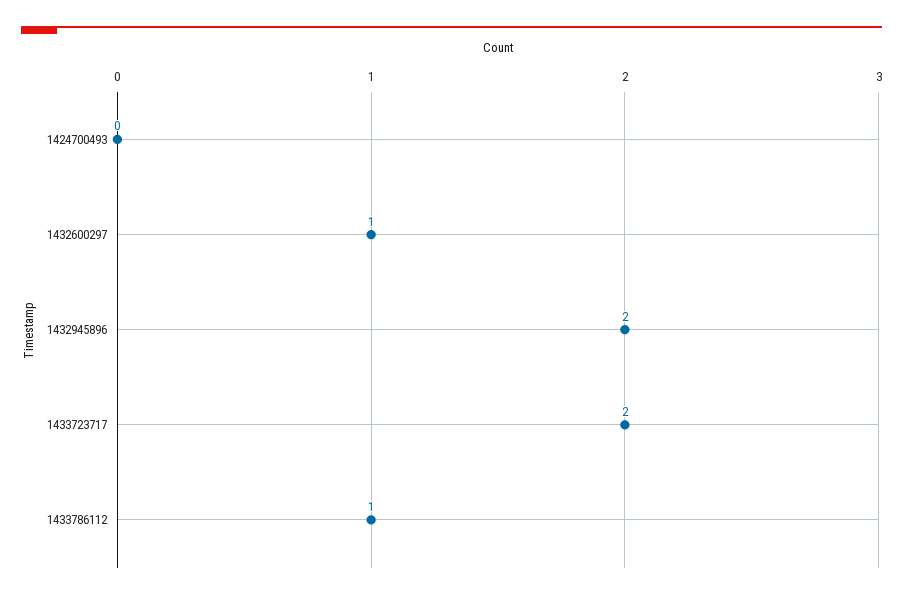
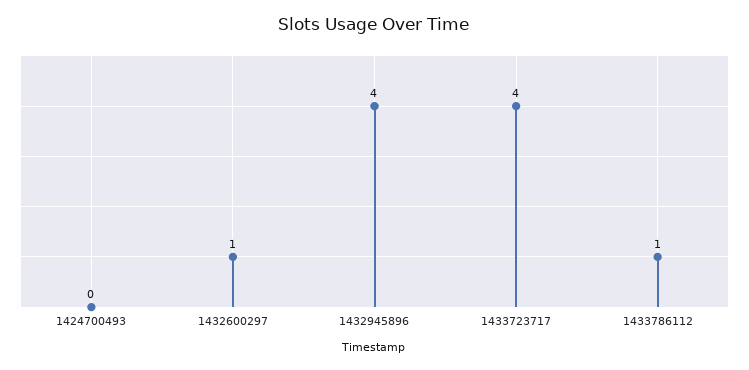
  {
    "1424700493": 0,
    "1432600297": 1,
-   "1432945896": 2,
+   "1432945896": 4,
-   "1433723717": 2,
+   "1433723717": 4,
    "1433786112": 1
  }

